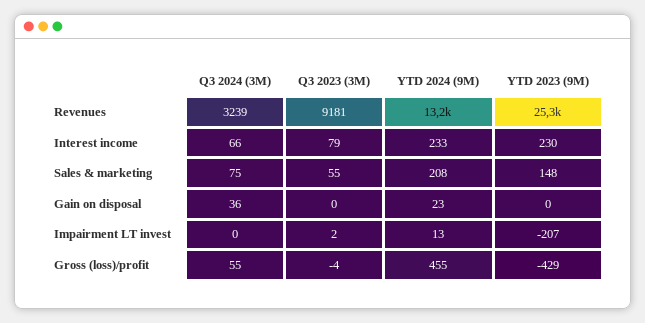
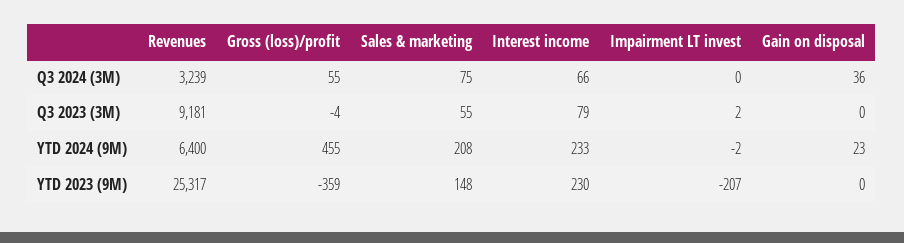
  {
    "Q3 2024 (3M)": {
      "Revenues": 3239,
      "Interest income": 66,
      "Sales & marketing": 75,
      "Gain on disposal": 36,
      "Impairment LT invest": 0,
      "Gross (loss)/profit": 55
    },
    "Q3 2023 (3M)": {
      "Revenues": 9181,
      "Interest income": 79,
      "Sales & marketing": 55,
      "Gain on disposal": 0,
      "Impairment LT invest": 2,
      "Gross (loss)/profit": -4
    },
    "YTD 2024 (9M)": {
-     "Revenues": 13200,
+     "Revenues": 6400,
      "Interest income": 233,
      "Sales & marketing": 208,
      "Gain on disposal": 23,
-     "Impairment LT invest": 13,
+     "Impairment LT invest": -2,
      "Gross (loss)/profit": 455
    },
    "YTD 2023 (9M)": {
      "Revenues": 25317,
      "Interest income": 230,
      "Sales & marketing": 148,
      "Gain on disposal": 0,
      "Impairment LT invest": -207,
-     "Gross (loss)/profit": -429
+     "Gross (loss)/profit": -359
    }
  }

